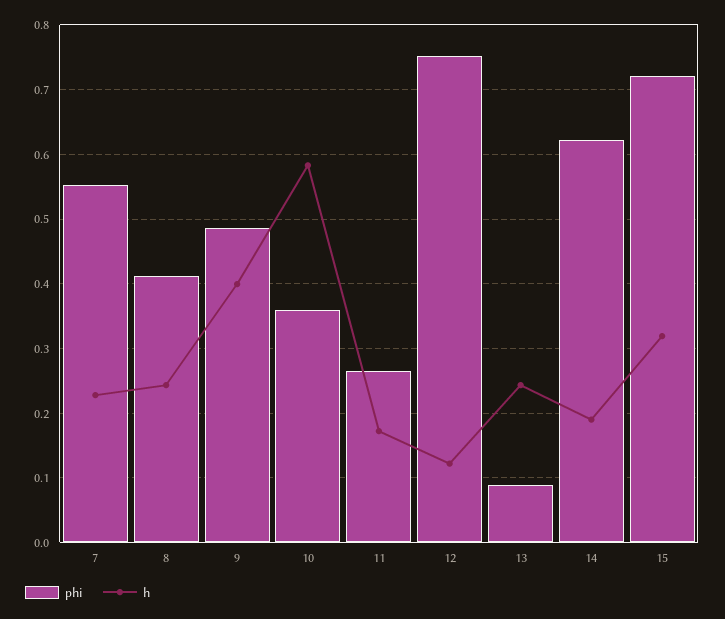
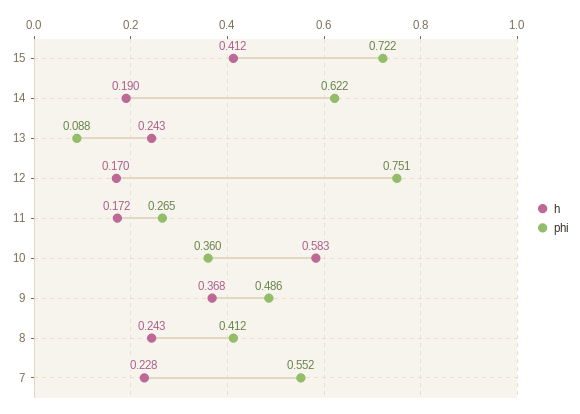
  {
    "phi": {
      "7": 0.552,
      "8": 0.412,
      "9": 0.486,
      "10": 0.36,
      "11": 0.265,
      "12": 0.751,
      "13": 0.088,
      "14": 0.622,
      "15": 0.722
    },
    "h": {
      "7": 0.228,
      "8": 0.243,
-     "9": 0.4,
+     "9": 0.368,
      "10": 0.583,
      "11": 0.172,
-     "12": 0.12,
+     "12": 0.17,
      "13": 0.243,
      "14": 0.19,
-     "15": 0.32
+     "15": 0.412
    }
  }

